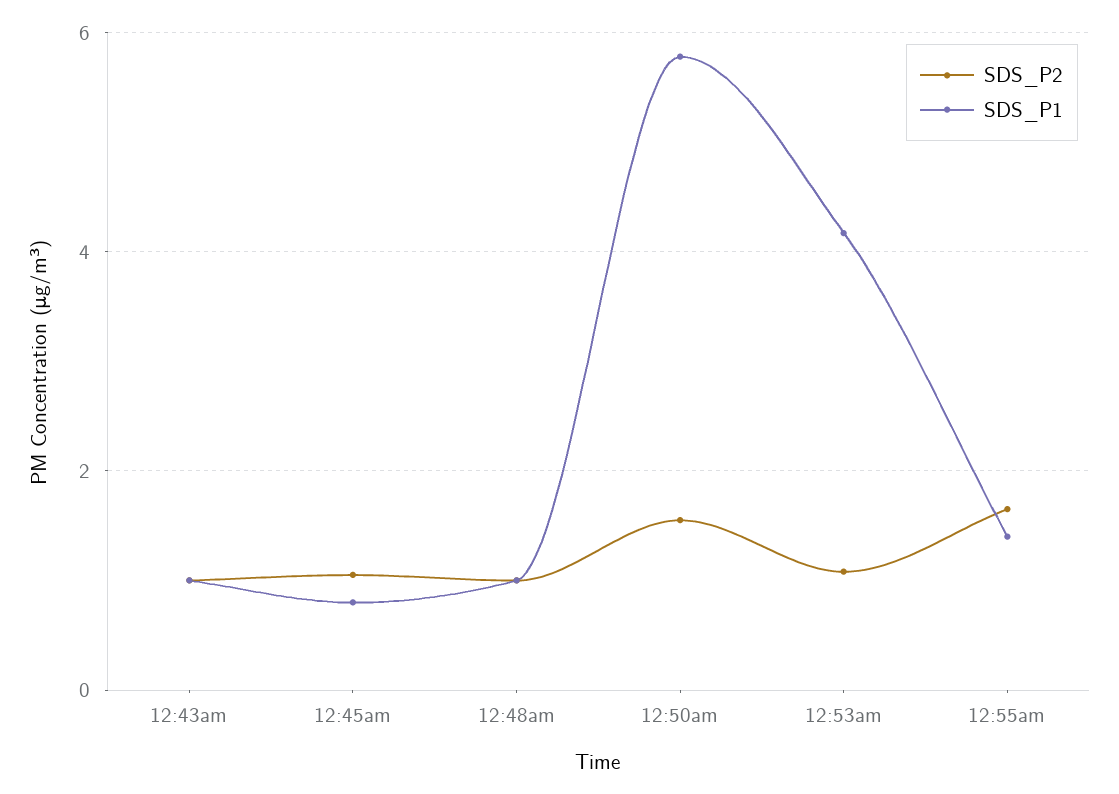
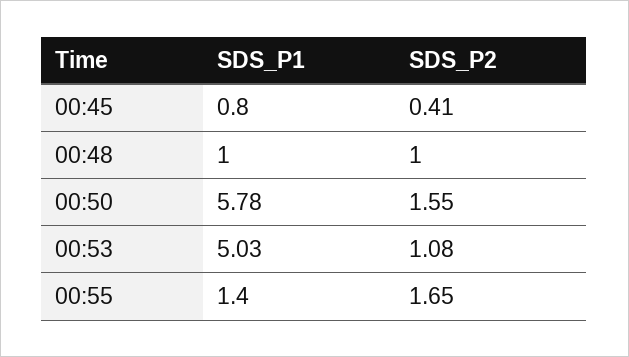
  {
    "SDS_P2": {
-     "12:43am": 1,
-     "12:45am": 1,
+     "12:45am": 0.41,
      "12:48am": 1,
      "12:50am": 1.55,
      "12:53am": 1.08,
      "12:55am": 1.65
    },
    "SDS_P1": {
-     "12:43am": 1,
      "12:45am": 0.8,
      "12:48am": 1,
      "12:50am": 5.78,
-     "12:53am": 4.2,
+     "12:53am": 5.03,
      "12:55am": 1.4
    }
  }

